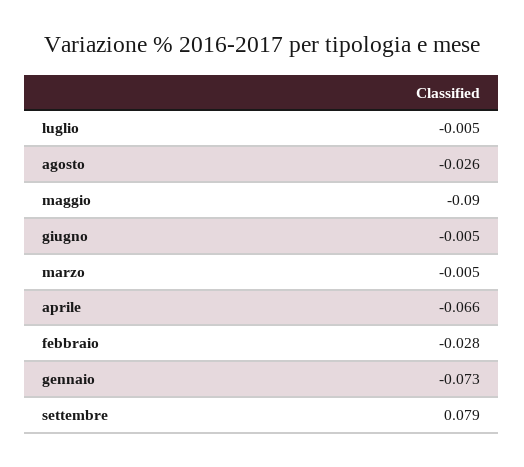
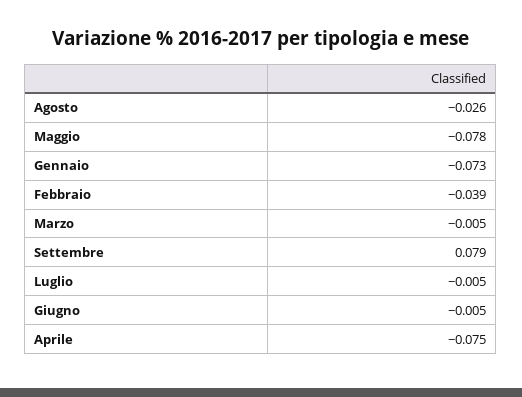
  {
    "luglio": -0.005,
    "agosto": -0.026,
-   "maggio": -0.09,
+   "maggio": -0.078,
    "giugno": -0.005,
    "marzo": -0.005,
-   "aprile": -0.066,
+   "aprile": -0.075,
-   "febbraio": -0.028,
+   "febbraio": -0.039,
    "gennaio": -0.073,
    "settembre": 0.079
  }

